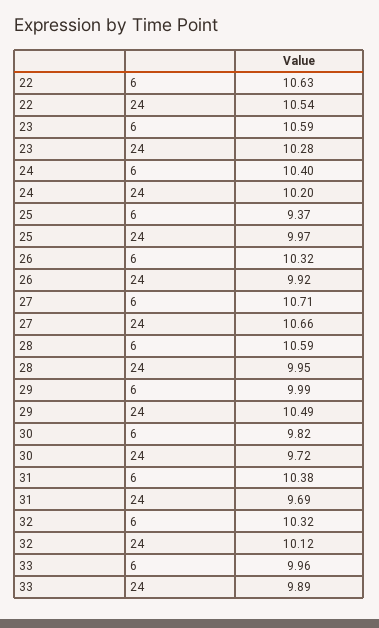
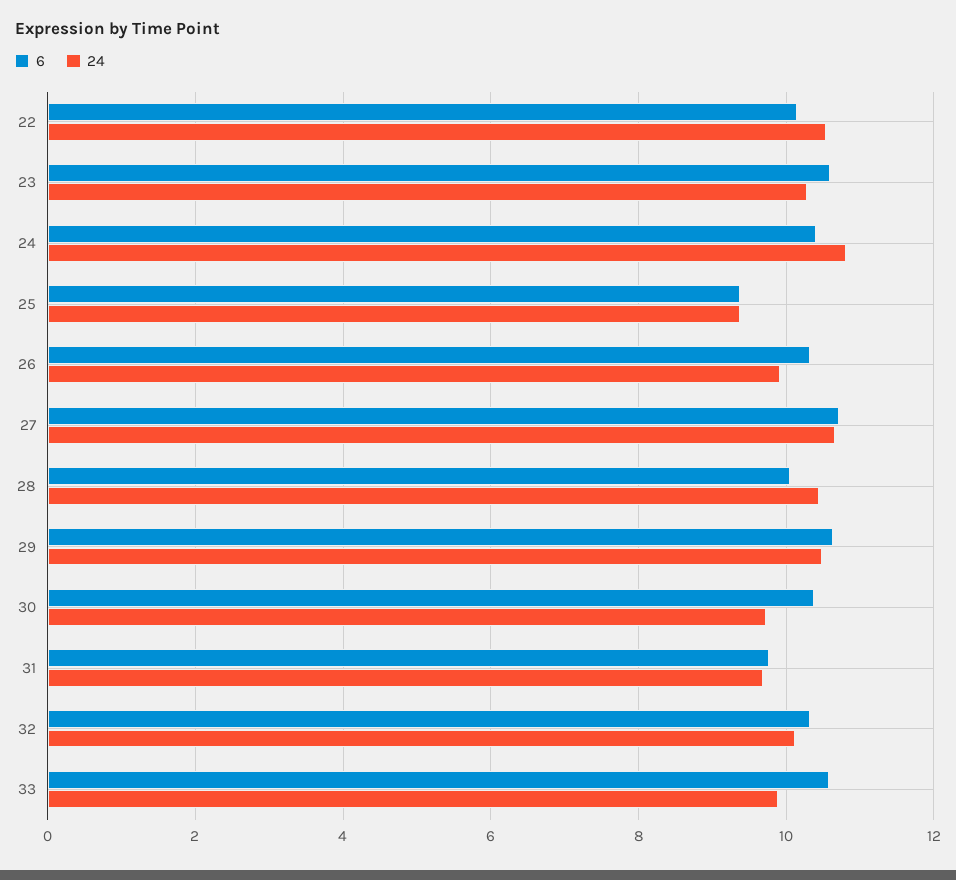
  {
    "6": {
-     "22": 10.63,
+     "22": 10.2,
      "23": 10.59,
      "24": 10.4,
      "25": 9.37,
      "26": 10.32,
      "27": 10.71,
-     "28": 10.59,
+     "28": 10,
-     "29": 9.99,
+     "29": 10.6,
-     "30": 9.82,
+     "30": 10.4,
-     "31": 10.38,
+     "31": 9.8,
      "32": 10.32,
-     "33": 9.96
+     "33": 10.6
    },
    "24": {
      "22": 10.54,
      "23": 10.28,
-     "24": 10.2,
+     "24": 10.8,
-     "25": 9.97,
+     "25": 9.4,
      "26": 9.92,
      "27": 10.66,
-     "28": 9.95,
+     "28": 10.4,
      "29": 10.49,
      "30": 9.72,
      "31": 9.69,
      "32": 10.12,
      "33": 9.89
    }
  }

